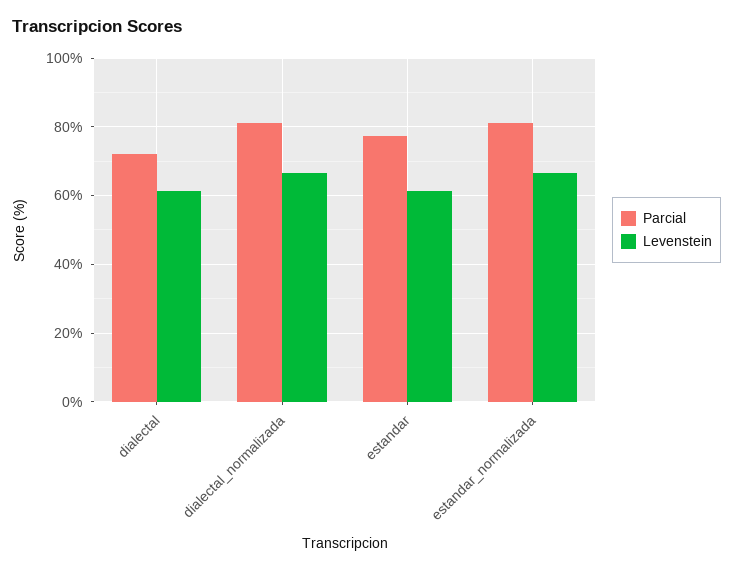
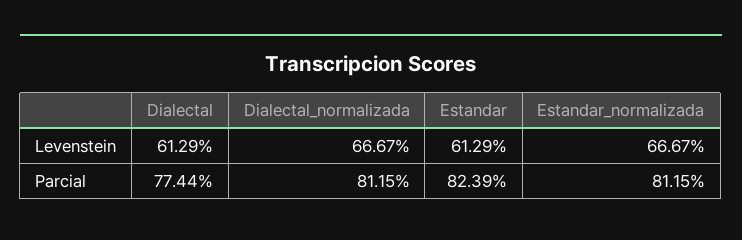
  {
    "Parcial": {
-     "dialectal": 72,
+     "dialectal": 77.44,
      "dialectal_normalizada": 81.15,
-     "estandar": 78,
+     "estandar": 82.39,
      "estandar_normalizada": 81.15
    },
    "Levenstein": {
      "dialectal": 61.29,
      "dialectal_normalizada": 66.67,
      "estandar": 61.29,
      "estandar_normalizada": 66.67
    }
  }

